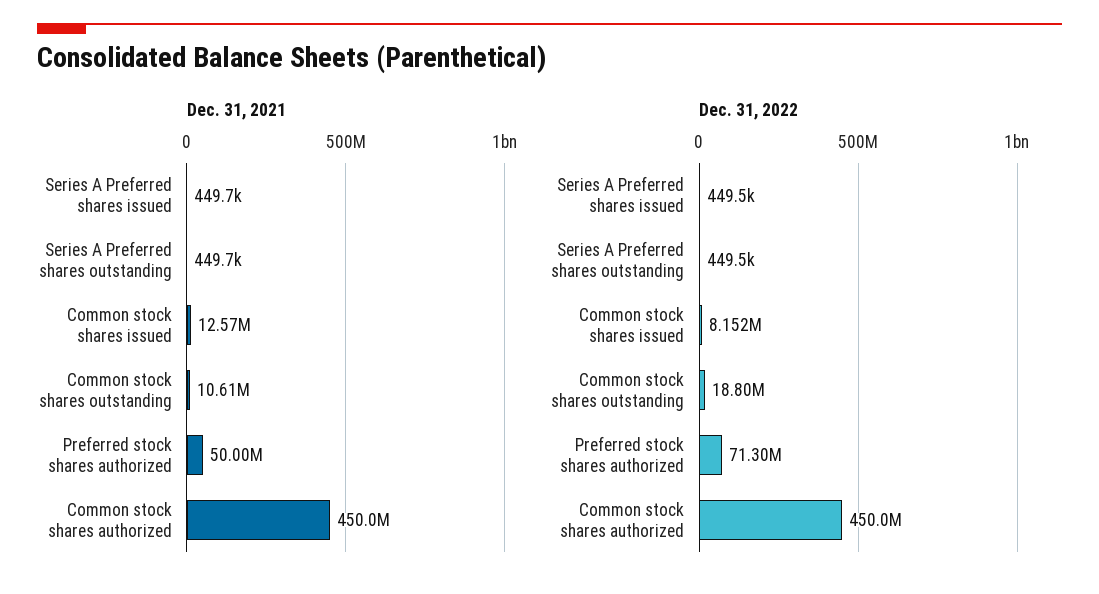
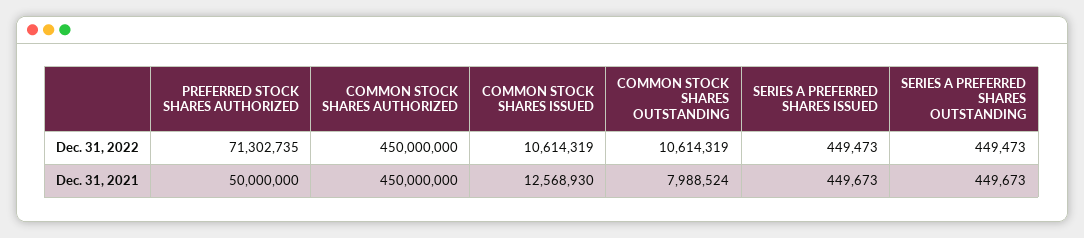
  {
    "Dec. 31, 2021": {
      "Series A Preferred shares issued": 449673,
      "Series A Preferred shares outstanding": 449673,
      "Common stock shares issued": 12568930,
-     "Common stock shares outstanding": 10610000,
+     "Common stock shares outstanding": 7988524,
      "Preferred stock shares authorized": 50000000,
      "Common stock shares authorized": 450000000
    },
    "Dec. 31, 2022": {
      "Series A Preferred shares issued": 449473,
      "Series A Preferred shares outstanding": 449473,
-     "Common stock shares issued": 8152000,
+     "Common stock shares issued": 10614319,
-     "Common stock shares outstanding": 18800000,
+     "Common stock shares outstanding": 10614319,
      "Preferred stock shares authorized": 71302735,
      "Common stock shares authorized": 450000000
    }
  }

